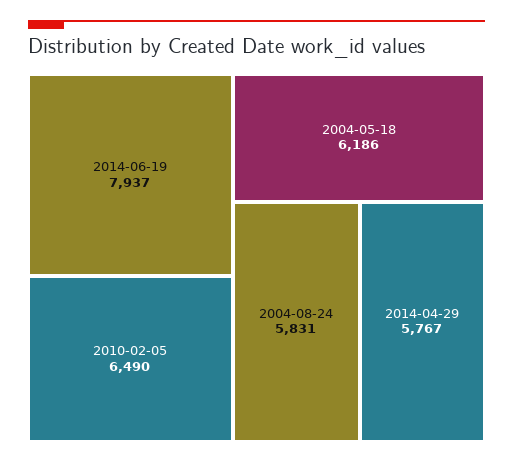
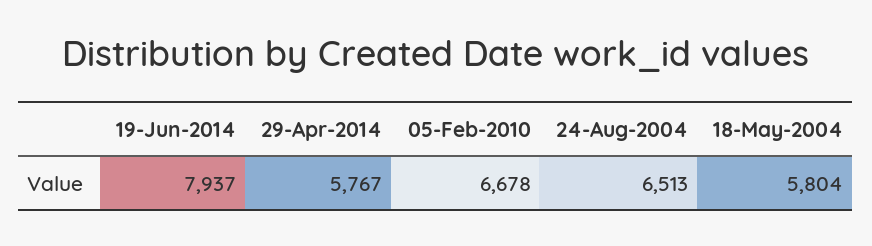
  {
    "2014-06-19": 7937,
-   "2010-02-05": 6490,
+   "2010-02-05": 6678,
-   "2004-05-18": 6186,
+   "2004-05-18": 5804,
-   "2004-08-24": 5831,
+   "2004-08-24": 6513,
    "2014-04-29": 5767
  }

